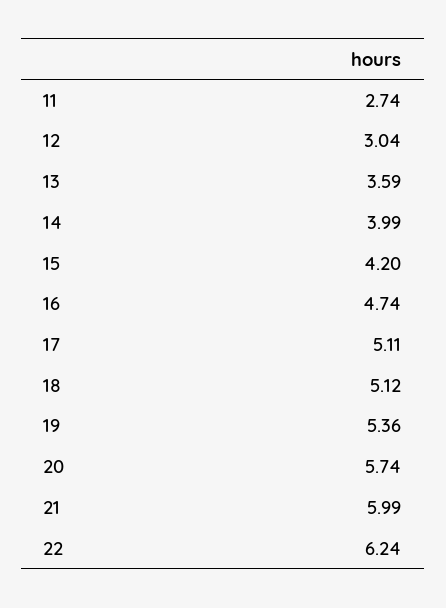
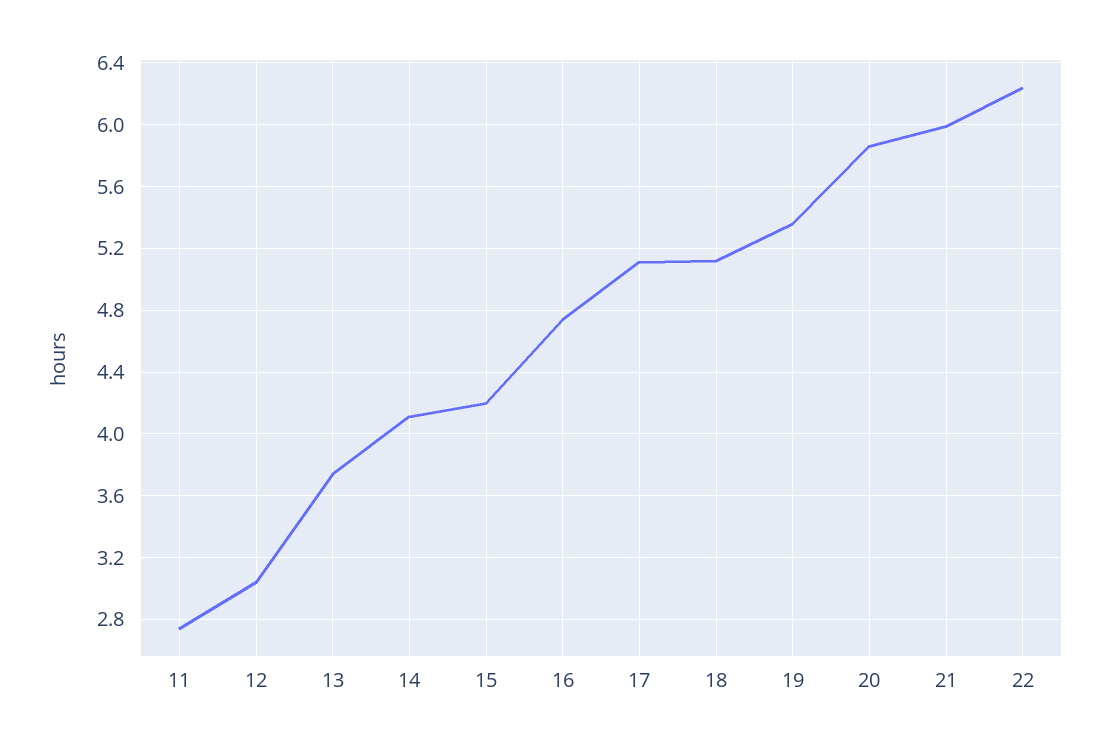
  {
    "11": 2.74,
    "12": 3.04,
-   "13": 3.59,
+   "13": 3.75,
-   "14": 3.99,
+   "14": 4.1,
    "15": 4.2,
    "16": 4.74,
    "17": 5.11,
    "18": 5.12,
    "19": 5.36,
-   "20": 5.74,
+   "20": 5.85,
    "21": 5.99,
    "22": 6.24
  }

